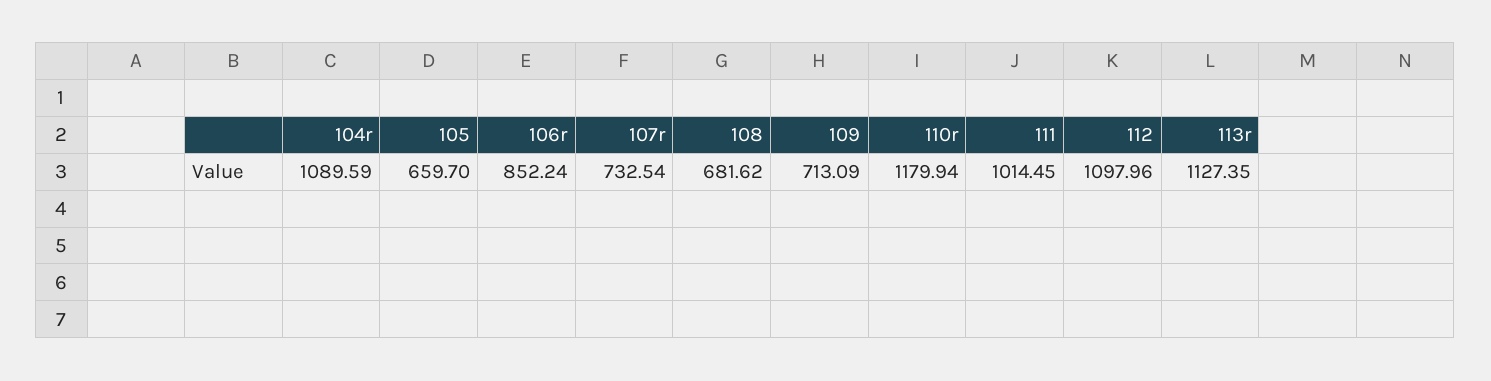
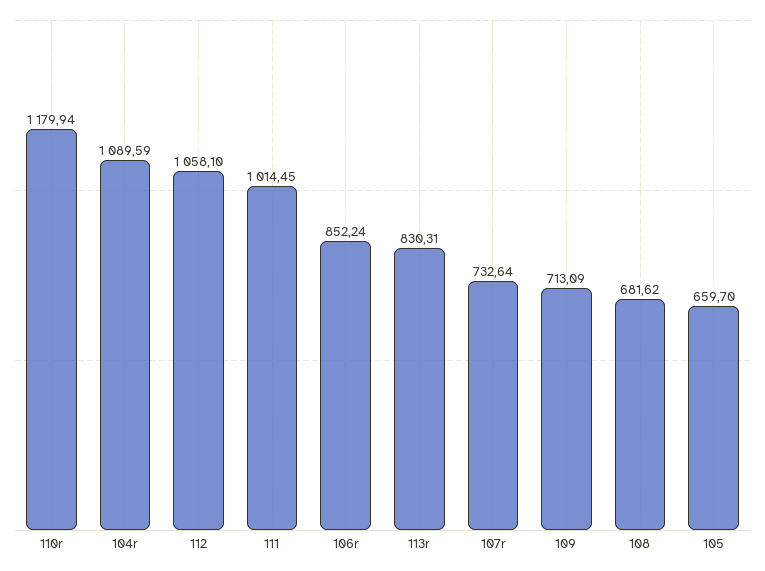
  {
    "104r": 1089.59,
    "105": 659.7,
    "106r": 852.24,
-   "107r": 732.54,
+   "107r": 732.64,
    "108": 681.62,
    "109": 713.09,
    "110r": 1179.94,
    "111": 1014.45,
-   "112": 1097.96,
+   "112": 1058.1,
-   "113r": 1127.35
+   "113r": 830.31
  }

